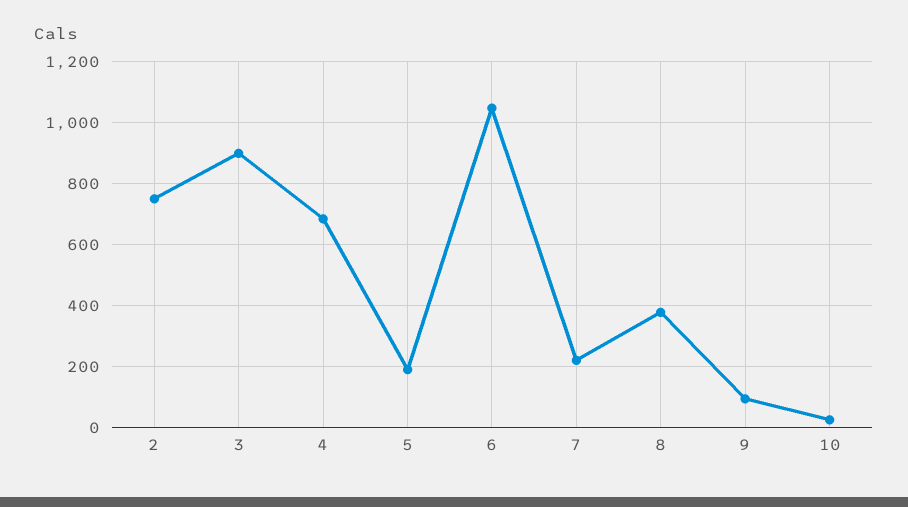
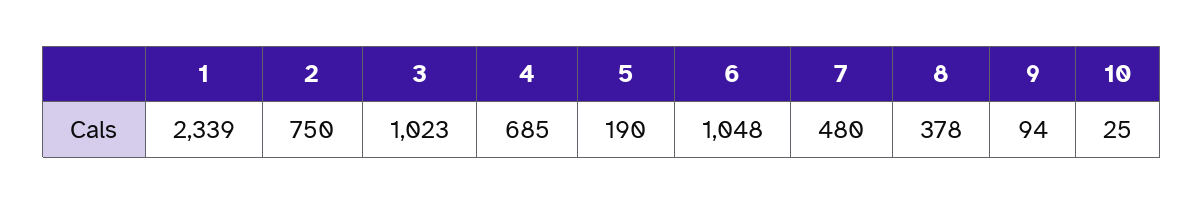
  {
    "2": 750,
-   "3": 900,
+   "3": 1023,
    "4": 685,
    "5": 190,
    "6": 1048,
-   "7": 220,
+   "7": 480,
    "8": 378,
    "9": 94,
-   "10": 25
+   "10": 25,
+   "1": 2339
  }

